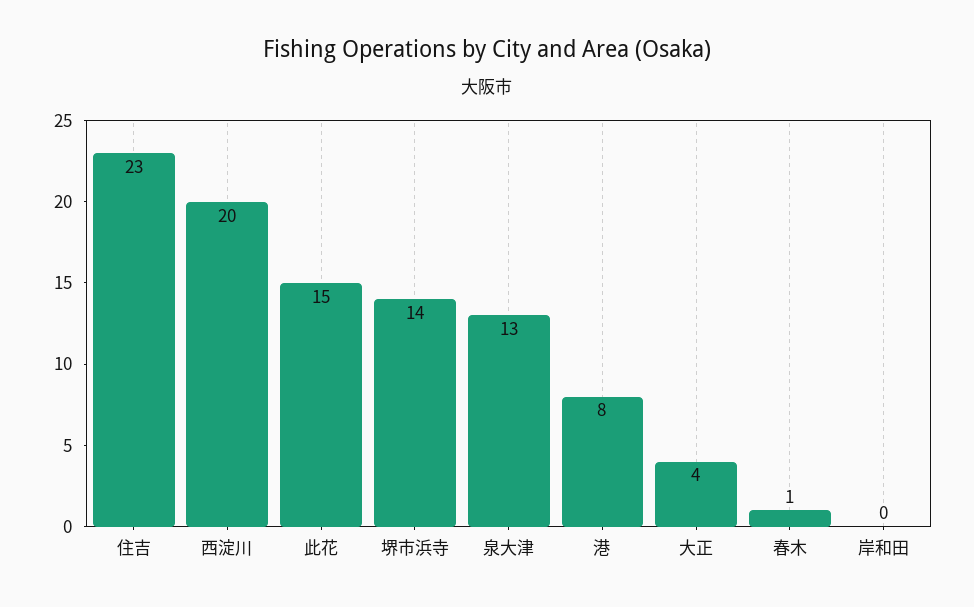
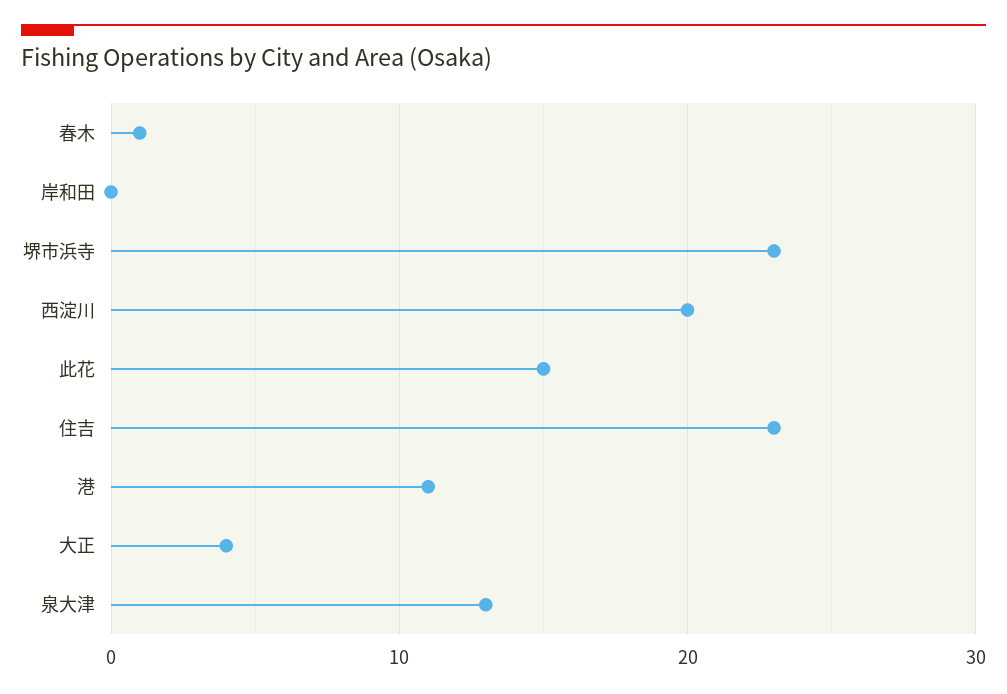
  {
    "住吉": 23,
    "西淀川": 20,
    "此花": 15,
-   "堺市浜寺": 14,
+   "堺市浜寺": 23,
    "泉大津": 13,
-   "港": 8,
+   "港": 11,
    "大正": 4,
    "春木": 1,
    "岸和田": 0
  }

